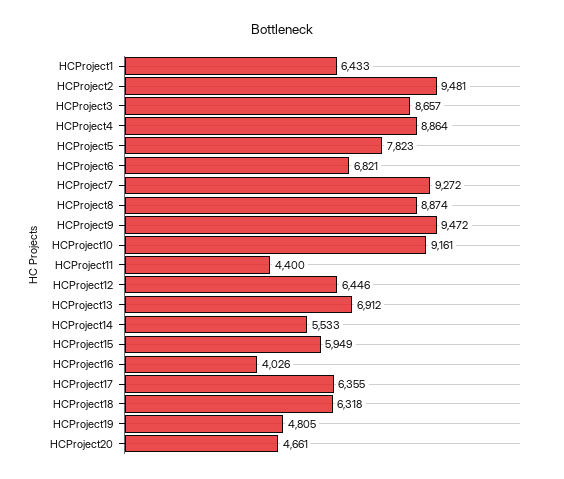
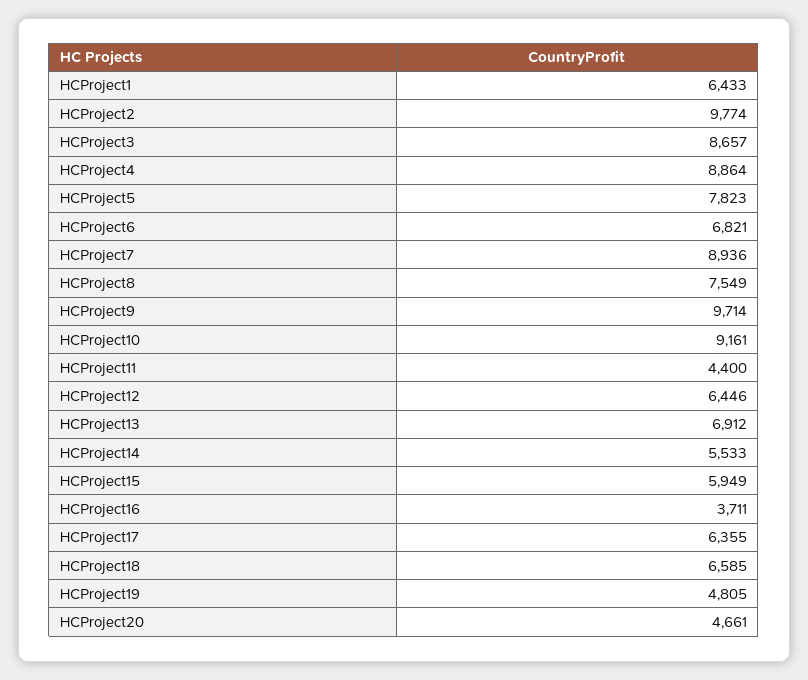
  {
    "HCProject1": 6433,
-   "HCProject2": 9481,
+   "HCProject2": 9774,
    "HCProject3": 8657,
    "HCProject4": 8864,
    "HCProject5": 7823,
    "HCProject6": 6821,
-   "HCProject7": 9272,
+   "HCProject7": 8936,
-   "HCProject8": 8874,
+   "HCProject8": 7549,
-   "HCProject9": 9472,
+   "HCProject9": 9714,
    "HCProject10": 9161,
    "HCProject11": 4400,
    "HCProject12": 6446,
    "HCProject13": 6912,
    "HCProject14": 5533,
    "HCProject15": 5949,
-   "HCProject16": 4026,
+   "HCProject16": 3711,
    "HCProject17": 6355,
-   "HCProject18": 6318,
+   "HCProject18": 6585,
    "HCProject19": 4805,
    "HCProject20": 4661
  }

